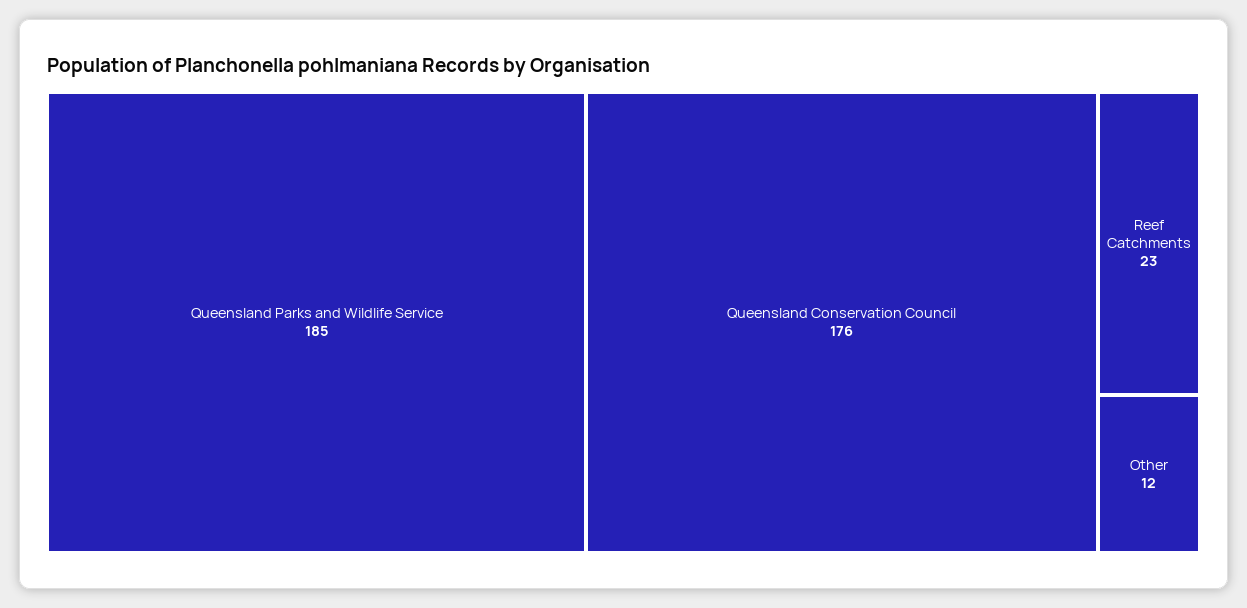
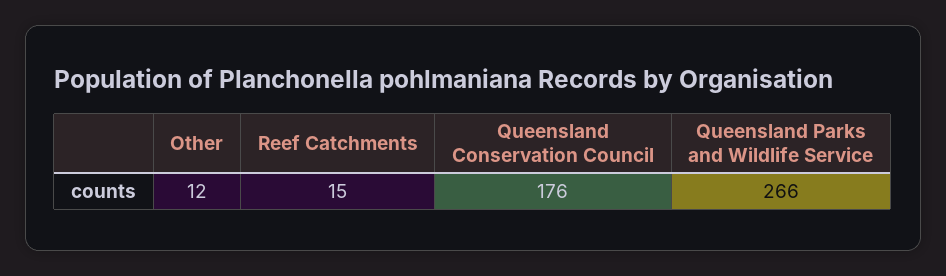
  {
-   "Queensland Parks and Wildlife Service": 185,
+   "Queensland Parks and Wildlife Service": 266,
    "Queensland Conservation Council": 176,
-   "Reef Catchments": 23,
+   "Reef Catchments": 15,
    "Other": 12
  }

